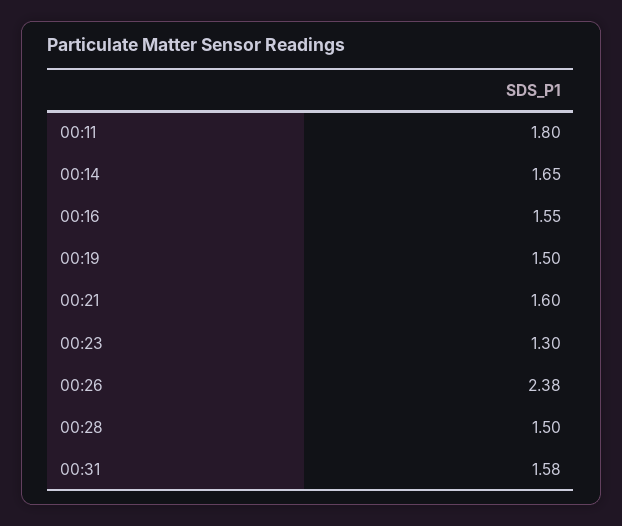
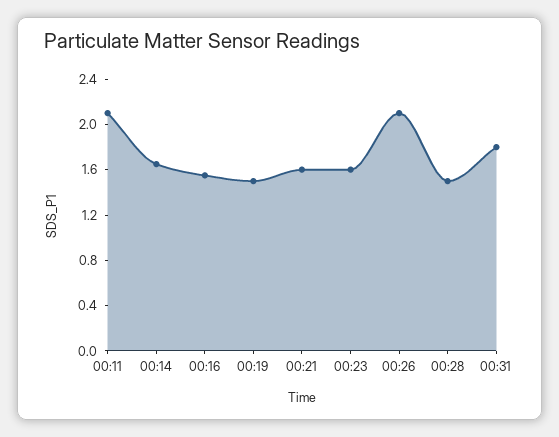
  {
-   "00:11": 1.8,
+   "00:11": 2.1,
    "00:14": 1.65,
    "00:16": 1.55,
    "00:19": 1.5,
    "00:21": 1.6,
-   "00:23": 1.3,
+   "00:23": 1.6,
-   "00:26": 2.38,
+   "00:26": 2.1,
    "00:28": 1.5,
-   "00:31": 1.58
+   "00:31": 1.8
  }

